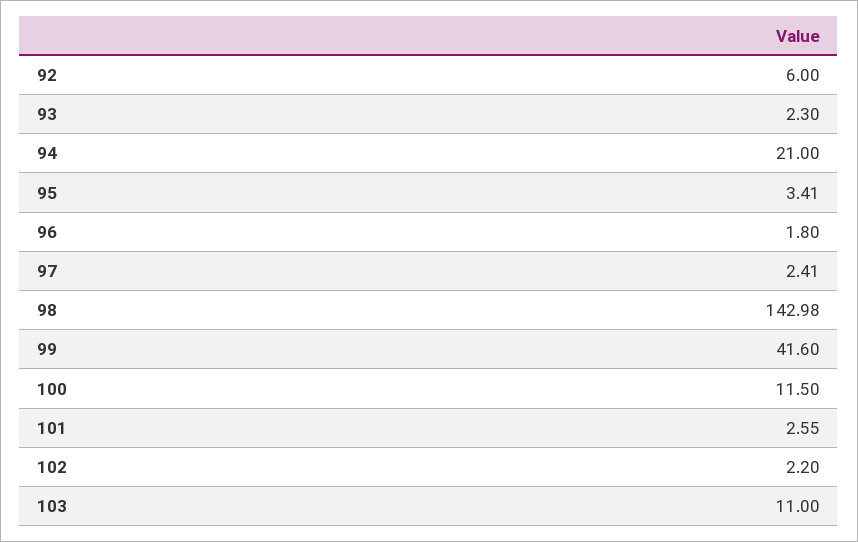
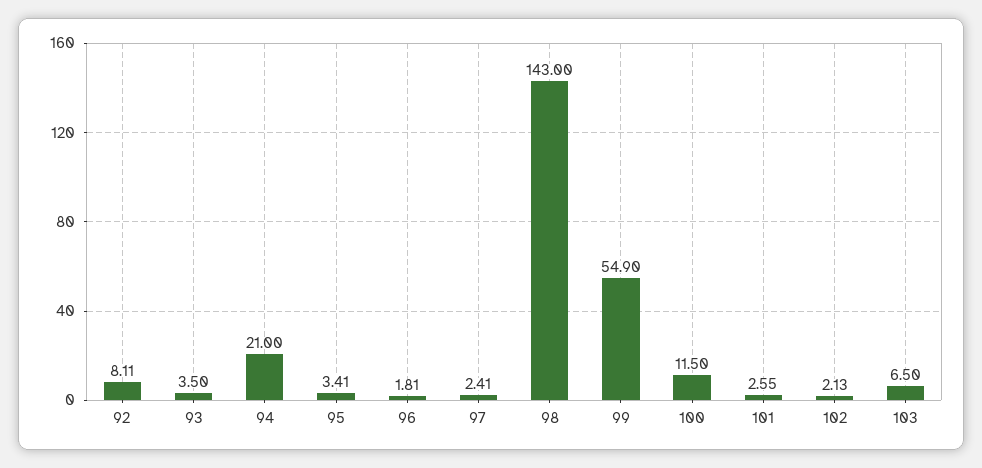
  {
-   "92": 6,
+   "92": 8.11,
-   "93": 2.3,
+   "93": 3.5,
    "94": 21,
    "95": 3.41,
-   "96": 1.8,
+   "96": 1.81,
    "97": 2.41,
-   "98": 142.98,
+   "98": 143,
-   "99": 41.6,
+   "99": 54.9,
    "100": 11.5,
    "101": 2.55,
-   "102": 2.2,
+   "102": 2.13,
-   "103": 11
+   "103": 6.5
  }

